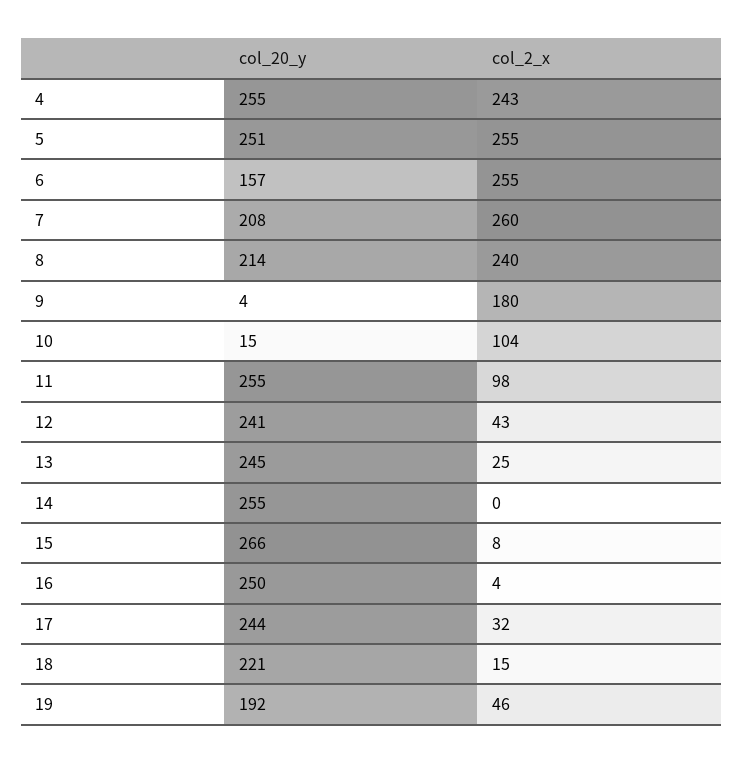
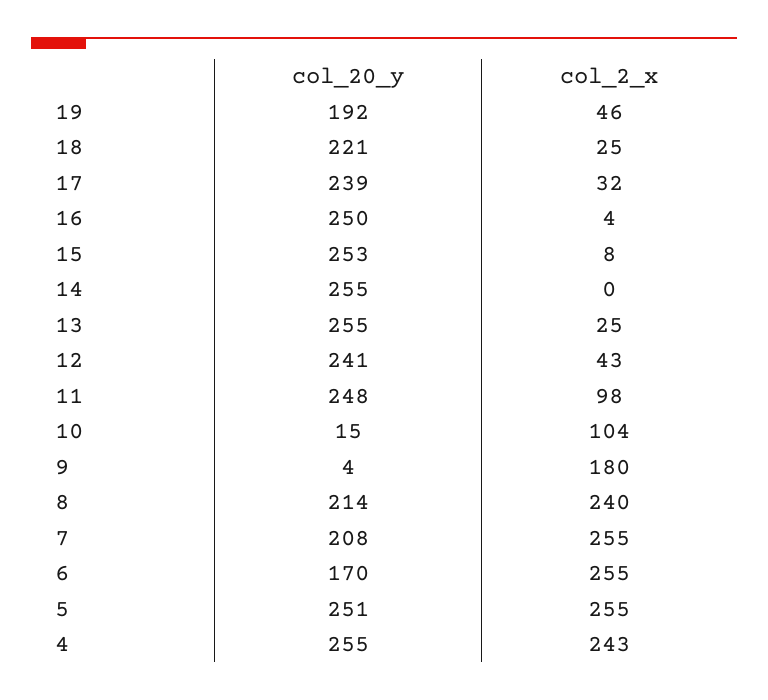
  {
    "col_20_y": {
      "4": 255,
      "5": 251,
-     "6": 157,
+     "6": 170,
      "7": 208,
      "8": 214,
      "9": 4,
      "10": 15,
-     "11": 255,
+     "11": 248,
      "12": 241,
-     "13": 245,
+     "13": 255,
      "14": 255,
-     "15": 266,
+     "15": 253,
      "16": 250,
-     "17": 244,
+     "17": 239,
      "18": 221,
      "19": 192
    },
    "col_2_x": {
      "4": 243,
      "5": 255,
      "6": 255,
-     "7": 260,
+     "7": 255,
      "8": 240,
      "9": 180,
      "10": 104,
      "11": 98,
      "12": 43,
      "13": 25,
      "14": 0,
      "15": 8,
      "16": 4,
      "17": 32,
-     "18": 15,
+     "18": 25,
      "19": 46
    }
  }

